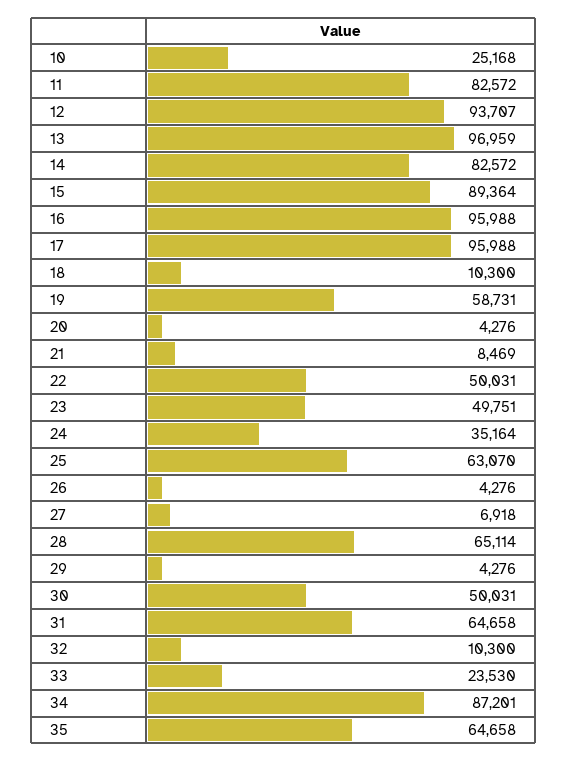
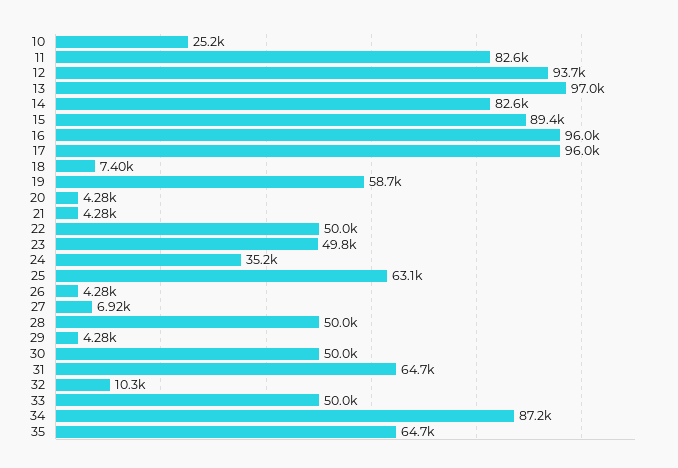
  {
    "10": 25168,
    "11": 82572,
    "12": 93707,
    "13": 96959,
    "14": 82572,
    "15": 89364,
    "16": 95988,
    "17": 95988,
-   "18": 10300,
+   "18": 7400,
    "19": 58731,
    "20": 4276,
-   "21": 8469,
+   "21": 4280,
    "22": 50031,
    "23": 49751,
    "24": 35164,
    "25": 63070,
    "26": 4276,
    "27": 6918,
-   "28": 65114,
+   "28": 50000,
    "29": 4276,
    "30": 50031,
    "31": 64658,
    "32": 10300,
-   "33": 23530,
+   "33": 50000,
    "34": 87201,
    "35": 64658
  }

